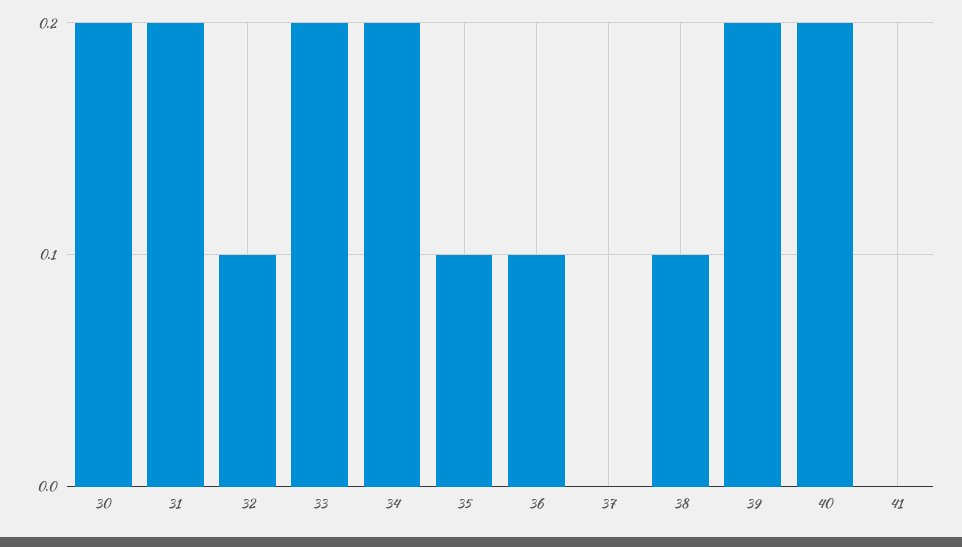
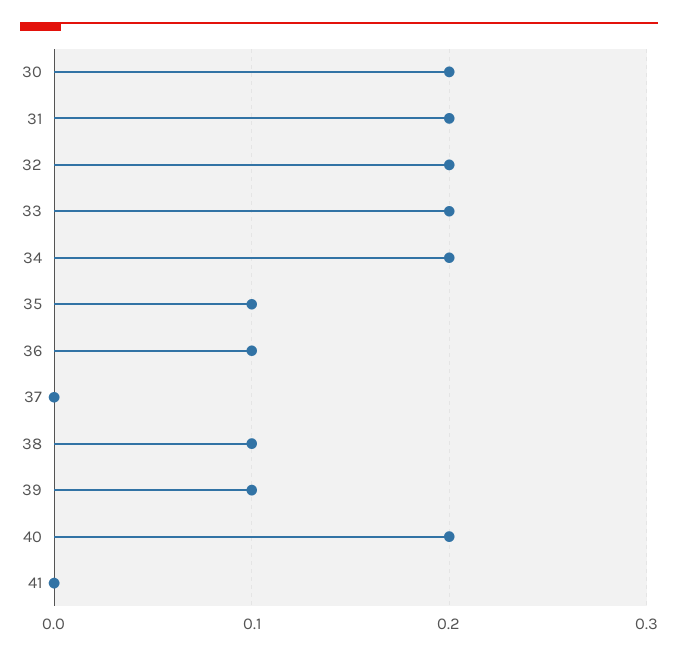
  {
    "30": 0.2,
    "31": 0.2,
-   "32": 0.1,
+   "32": 0.2,
    "33": 0.2,
    "34": 0.2,
    "35": 0.1,
    "36": 0.1,
    "37": 0,
    "38": 0.1,
-   "39": 0.2,
+   "39": 0.1,
    "40": 0.2,
    "41": 0
  }

